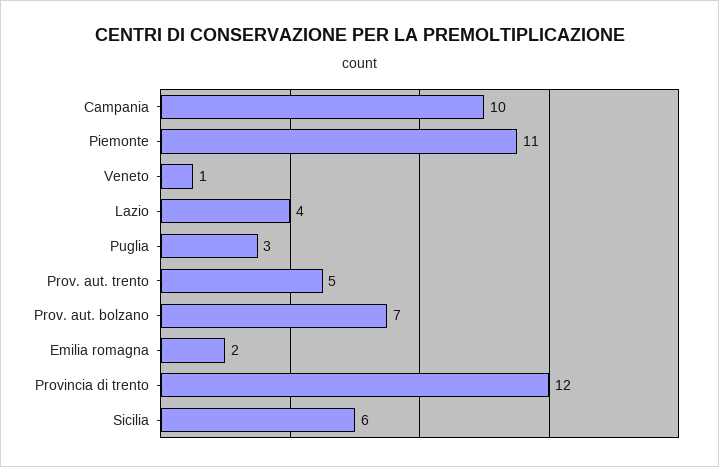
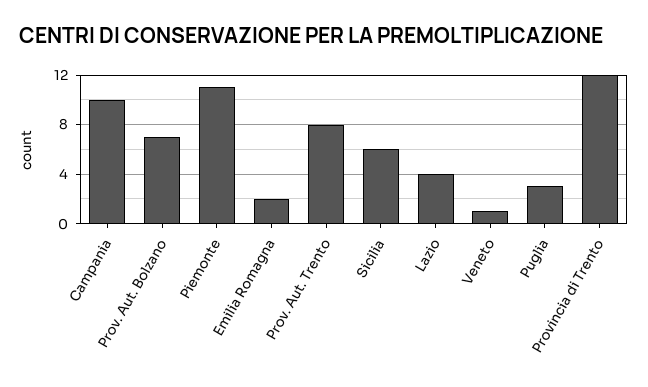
  {
    "Campania": 10,
    "Piemonte": 11,
    "Veneto": 1,
    "Lazio": 4,
    "Puglia": 3,
-   "Prov. aut. trento": 5,
+   "Prov. aut. trento": 8,
    "Prov. aut. bolzano": 7,
    "Emilia romagna": 2,
    "Provincia di trento": 12,
    "Sicilia": 6
  }

